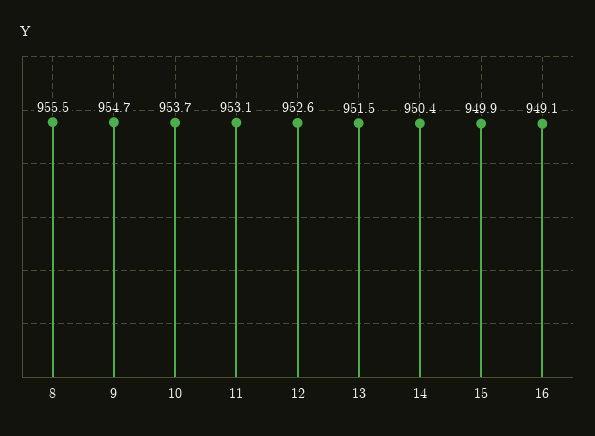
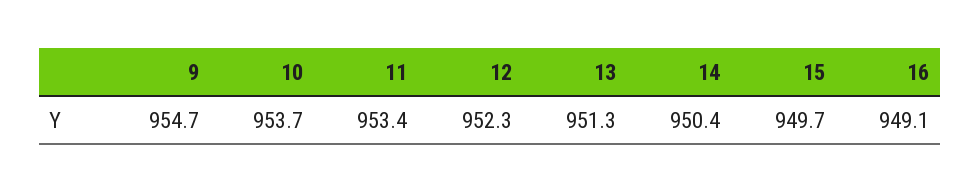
  {
-   "8": 955.5,
    "9": 954.7,
    "10": 953.7,
-   "11": 953.1,
+   "11": 953.4,
-   "12": 952.6,
+   "12": 952.3,
-   "13": 951.5,
+   "13": 951.3,
    "14": 950.4,
-   "15": 949.9,
+   "15": 949.7,
    "16": 949.1
  }

